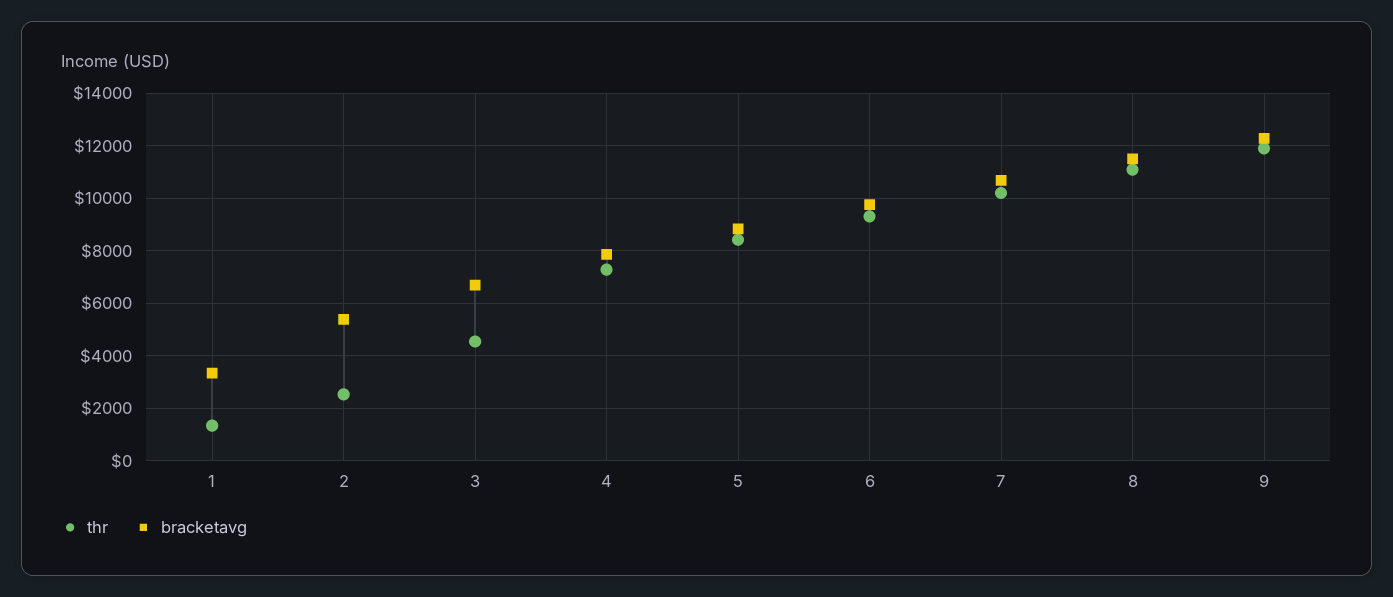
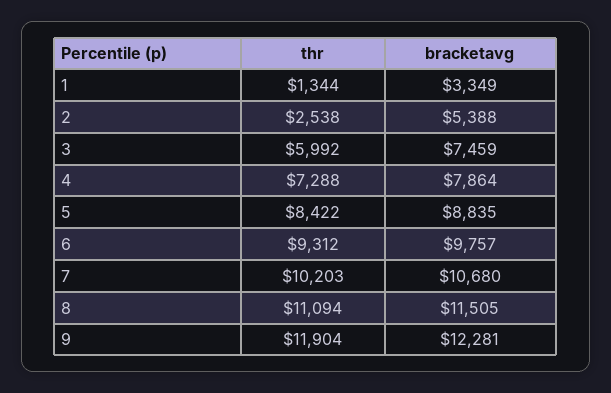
  {
    "thr": {
      "1": 1344,
      "2": 2538,
-     "3": 4500,
+     "3": 5992,
      "4": 7288,
      "5": 8422,
      "6": 9312,
      "7": 10203,
      "8": 11094,
      "9": 11904
    },
    "bracketavg": {
      "1": 3349,
      "2": 5388,
-     "3": 6750,
+     "3": 7459,
      "4": 7864,
      "5": 8835,
      "6": 9757,
      "7": 10680,
      "8": 11505,
      "9": 12281
    }
  }

